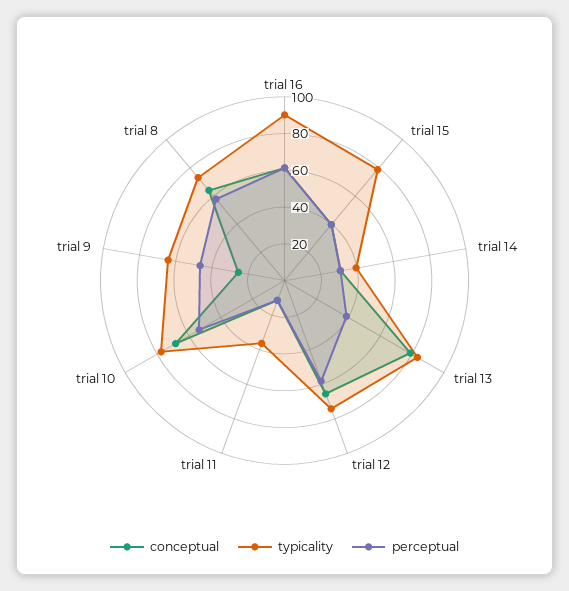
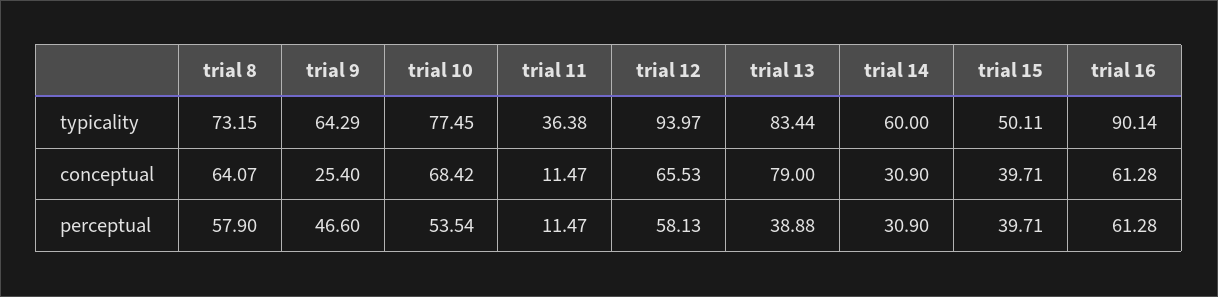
  {
    "conceptual": {
      "trial 16": 61.28,
      "trial 15": 39.71,
      "trial 14": 30.9,
      "trial 13": 79,
      "trial 12": 65.53,
      "trial 11": 11.47,
      "trial 10": 68.42,
      "trial 9": 25.4,
      "trial 8": 64.07
    },
    "typicality": {
      "trial 16": 90.14,
-     "trial 15": 80,
+     "trial 15": 50.11,
-     "trial 14": 40,
+     "trial 14": 60,
      "trial 13": 83.44,
-     "trial 12": 75,
+     "trial 12": 93.97,
      "trial 11": 36.38,
      "trial 10": 77.45,
      "trial 9": 64.29,
      "trial 8": 73.15
    },
    "perceptual": {
      "trial 16": 61.28,
      "trial 15": 39.71,
      "trial 14": 30.9,
      "trial 13": 38.88,
      "trial 12": 58.13,
      "trial 11": 11.47,
      "trial 10": 53.54,
      "trial 9": 46.6,
      "trial 8": 57.9
    }
  }

